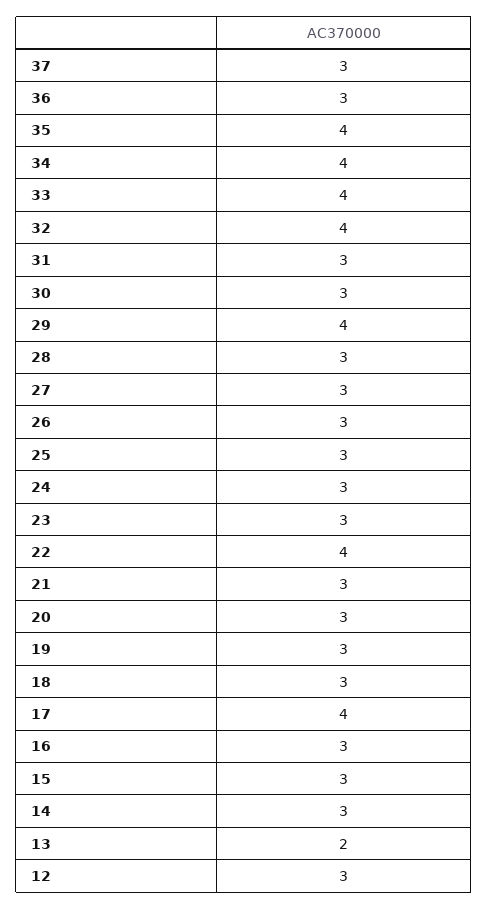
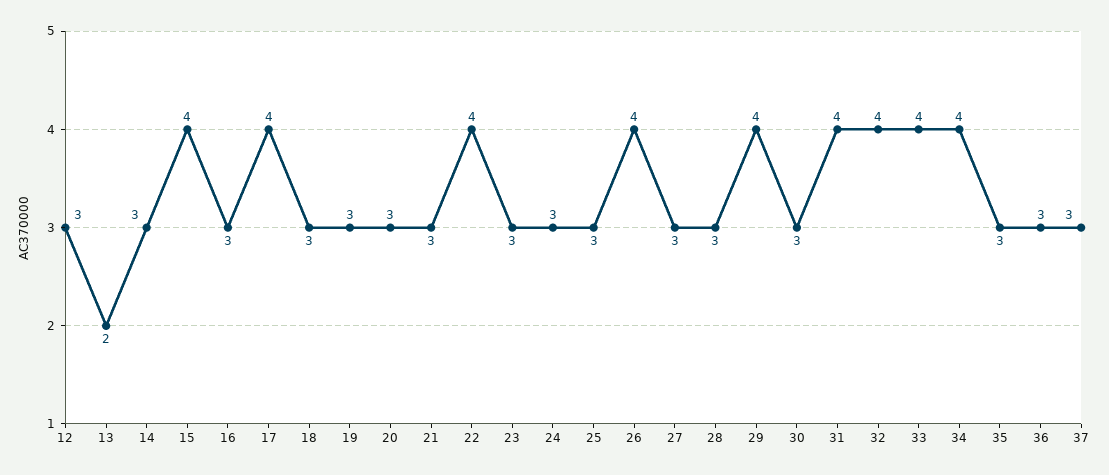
  {
    "37": 3,
    "36": 3,
-   "35": 4,
+   "35": 3,
    "34": 4,
    "33": 4,
    "32": 4,
-   "31": 3,
+   "31": 4,
    "30": 3,
    "29": 4,
    "28": 3,
    "27": 3,
-   "26": 3,
+   "26": 4,
    "25": 3,
    "24": 3,
    "23": 3,
    "22": 4,
    "21": 3,
    "20": 3,
    "19": 3,
    "18": 3,
    "17": 4,
    "16": 3,
-   "15": 3,
+   "15": 4,
    "14": 3,
    "13": 2,
    "12": 3
  }

